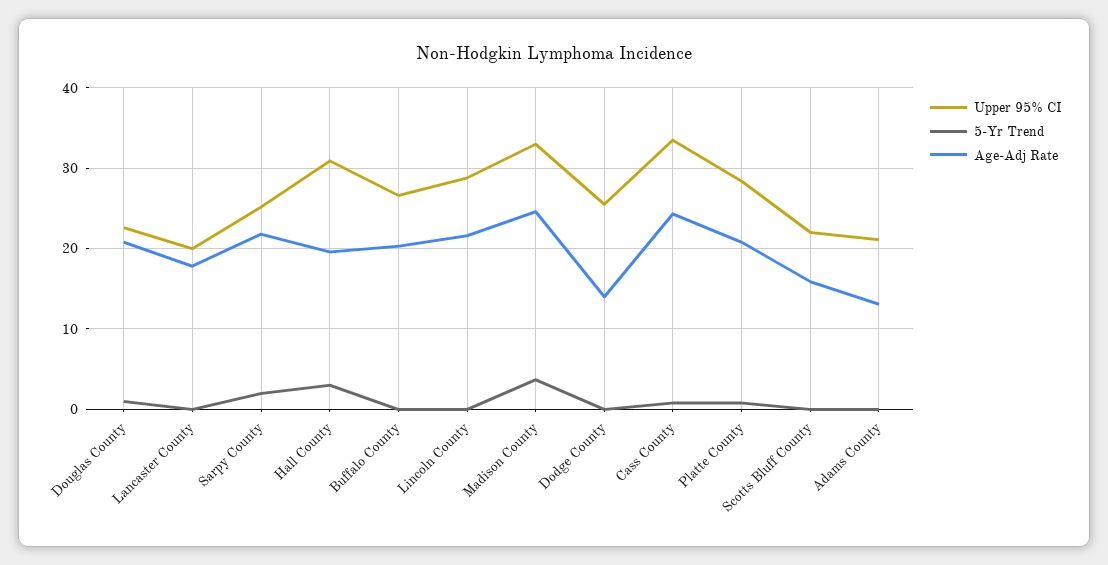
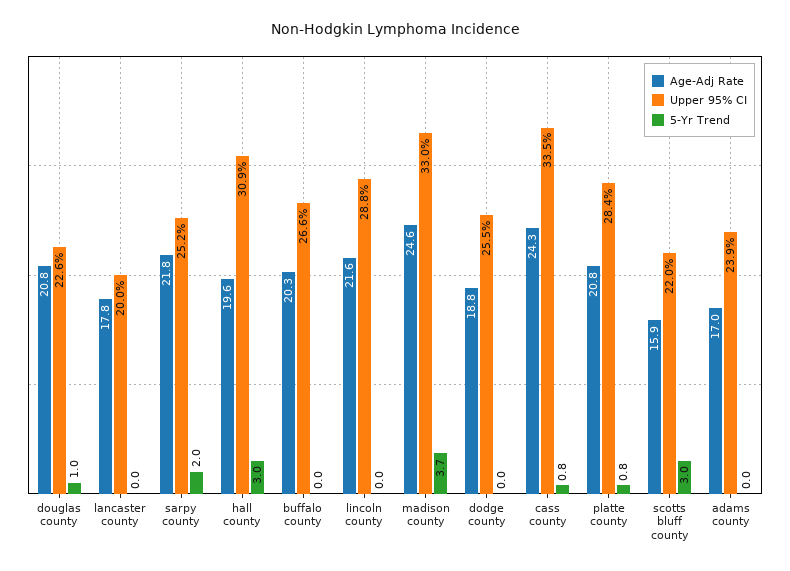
  {
    "Upper 95% CI": {
      "Douglas County": 22.6,
      "Lancaster County": 20,
      "Sarpy County": 25.2,
      "Hall County": 30.9,
      "Buffalo County": 26.6,
      "Lincoln County": 28.8,
      "Madison County": 33,
      "Dodge County": 25.5,
      "Cass County": 33.5,
      "Platte County": 28.4,
      "Scotts Bluff County": 22,
-     "Adams County": 21
+     "Adams County": 23.9
    },
    "5-Yr Trend": {
      "Douglas County": 1,
      "Lancaster County": 0,
      "Sarpy County": 2,
      "Hall County": 3,
      "Buffalo County": 0,
      "Lincoln County": 0,
      "Madison County": 3.7,
      "Dodge County": 0,
      "Cass County": 0.8,
      "Platte County": 0.8,
-     "Scotts Bluff County": 0,
+     "Scotts Bluff County": 3,
      "Adams County": 0
    },
    "Age-Adj Rate": {
      "Douglas County": 20.8,
      "Lancaster County": 17.8,
      "Sarpy County": 21.8,
      "Hall County": 19.6,
      "Buffalo County": 20.3,
      "Lincoln County": 21.6,
      "Madison County": 24.6,
-     "Dodge County": 14,
+     "Dodge County": 18.8,
      "Cass County": 24.3,
      "Platte County": 20.8,
      "Scotts Bluff County": 15.9,
-     "Adams County": 13
+     "Adams County": 17
    }
  }

